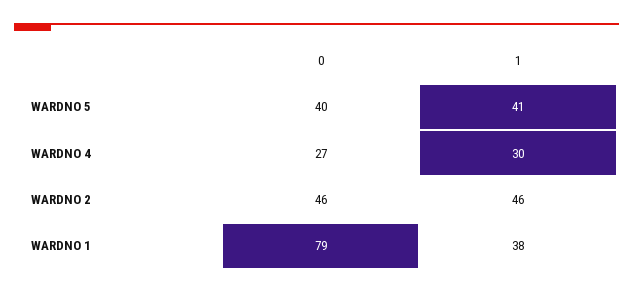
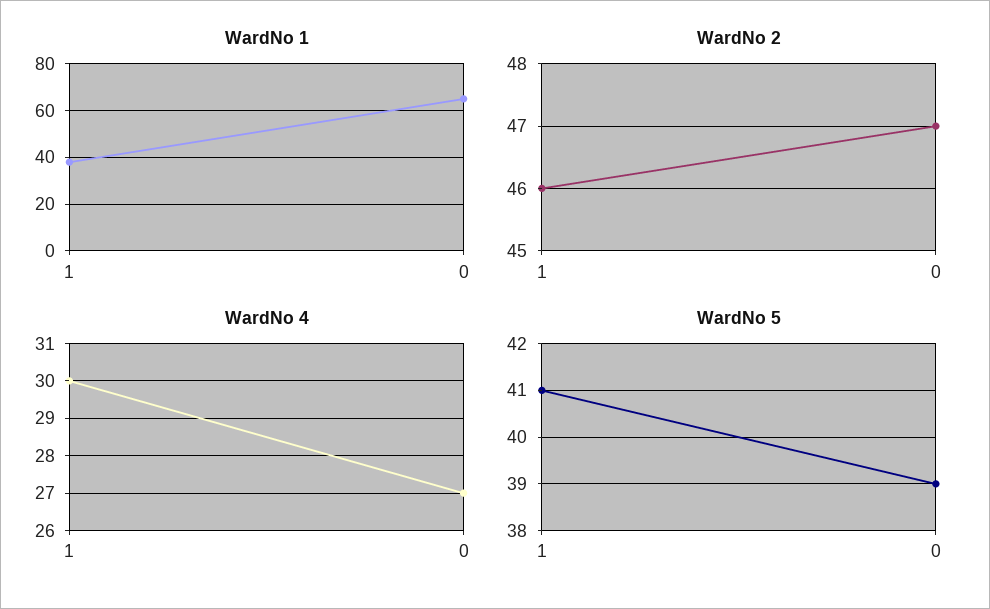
  {
    "WARDNO 5": {
-     "0": 40,
+     "0": 39,
      "1": 41
    },
    "WARDNO 4": {
      "0": 27,
      "1": 30
    },
    "WARDNO 2": {
-     "0": 46,
+     "0": 47,
      "1": 46
    },
    "WARDNO 1": {
-     "0": 79,
+     "0": 65,
      "1": 38
    }
  }

